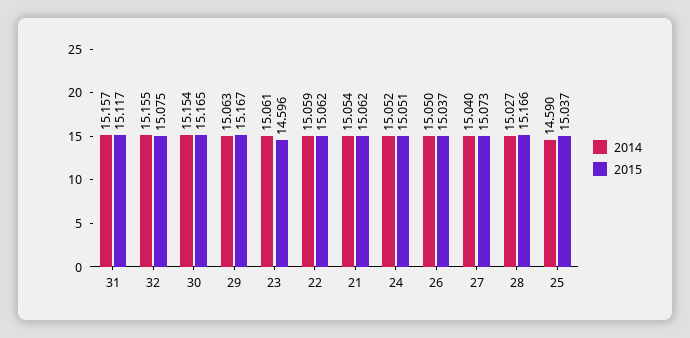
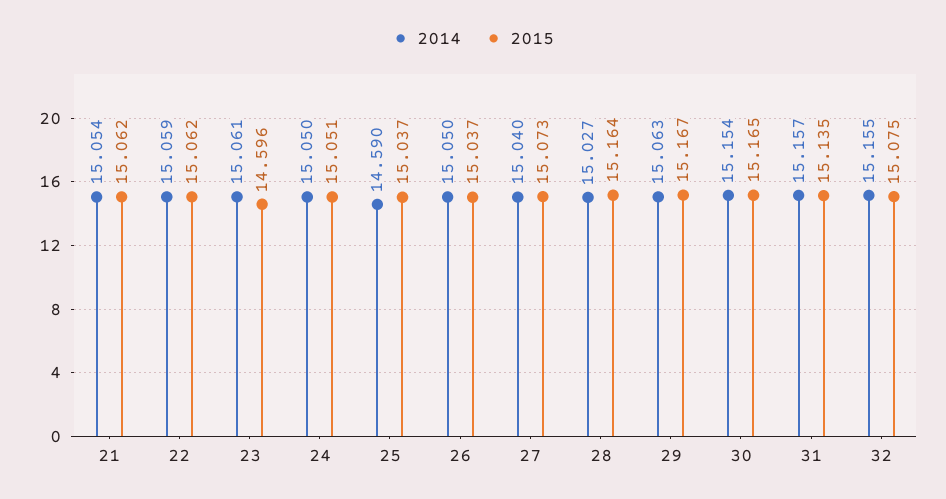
  {
    "2014": {
      "31": 15.157,
      "32": 15.155,
      "30": 15.154,
      "29": 15.063,
      "23": 15.061,
      "22": 15.059,
      "21": 15.054,
-     "24": 15.052,
+     "24": 15.05,
      "26": 15.05,
      "27": 15.04,
      "28": 15.027,
      "25": 14.59
    },
    "2015": {
-     "31": 15.117,
+     "31": 15.135,
      "32": 15.075,
      "30": 15.165,
      "29": 15.167,
      "23": 14.596,
      "22": 15.062,
      "21": 15.062,
      "24": 15.051,
      "26": 15.037,
      "27": 15.073,
-     "28": 15.166,
+     "28": 15.164,
      "25": 15.037
    }
  }

